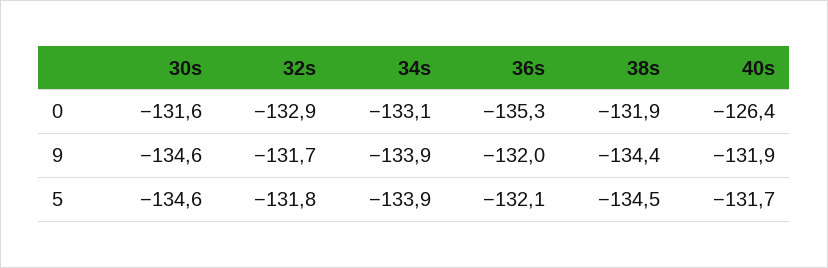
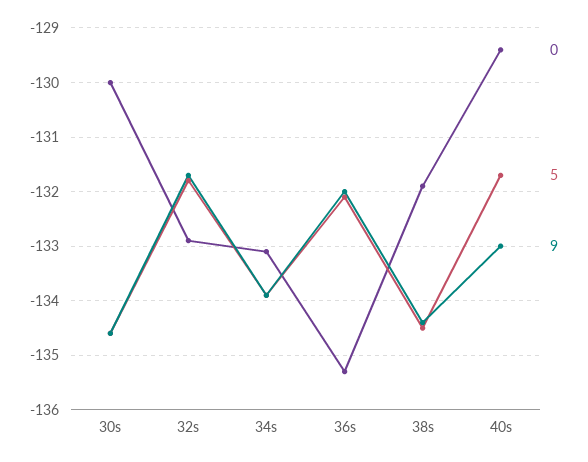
  {
    "0": {
-     "30s": -131.6,
+     "30s": -130,
      "32s": -132.9,
      "34s": -133.1,
      "36s": -135.3,
      "38s": -131.9,
-     "40s": -126.4
+     "40s": -129.5
    },
    "9": {
      "30s": -134.6,
      "32s": -131.7,
      "34s": -133.9,
      "36s": -132,
      "38s": -134.4,
-     "40s": -131.9
+     "40s": -133
    },
    "5": {
      "30s": -134.6,
      "32s": -131.8,
      "34s": -133.9,
      "36s": -132.1,
      "38s": -134.5,
      "40s": -131.7
    }
  }

